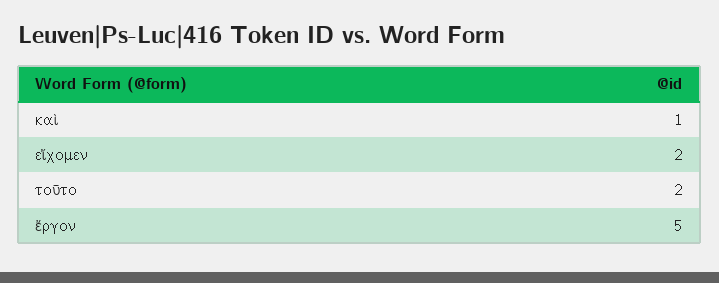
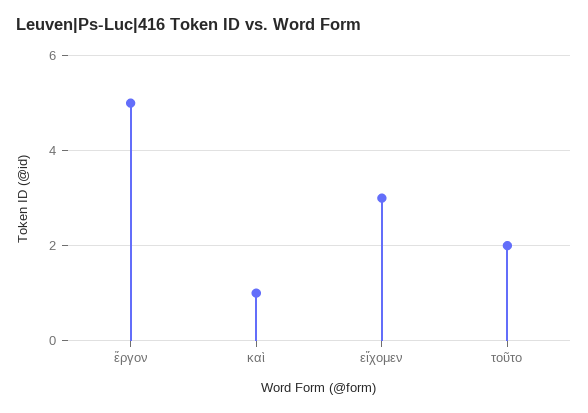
  {
    "καὶ": 1,
-   "εἴχομεν": 2,
+   "εἴχομεν": 3,
    "τοῦτο": 2,
    "ἔργον": 5
  }

